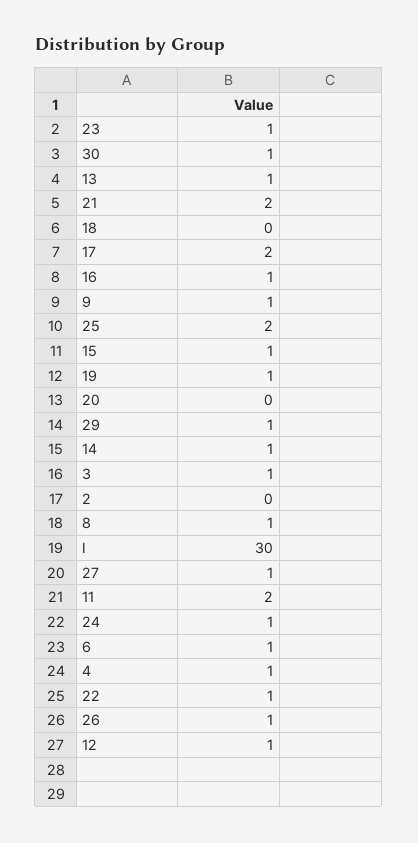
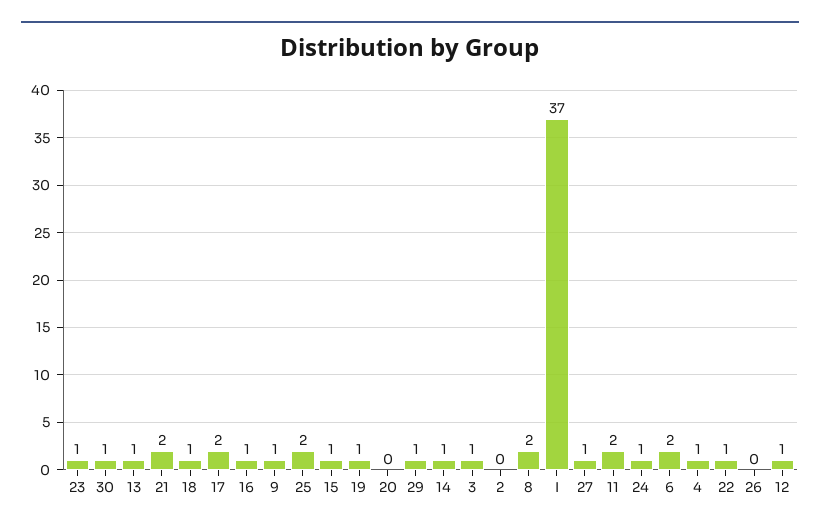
  {
    "23": 1,
    "30": 1,
    "13": 1,
    "21": 2,
-   "18": 0,
+   "18": 1,
    "17": 2,
    "16": 1,
    "9": 1,
    "25": 2,
    "15": 1,
    "19": 1,
    "20": 0,
    "29": 1,
    "14": 1,
    "3": 1,
    "2": 0,
-   "8": 1,
+   "8": 2,
-   "I": 30,
+   "I": 37,
    "27": 1,
    "11": 2,
    "24": 1,
-   "6": 1,
+   "6": 2,
    "4": 1,
    "22": 1,
-   "26": 1,
+   "26": 0,
    "12": 1
  }

